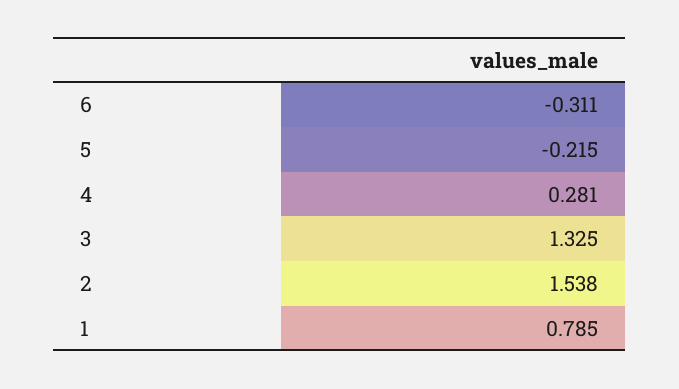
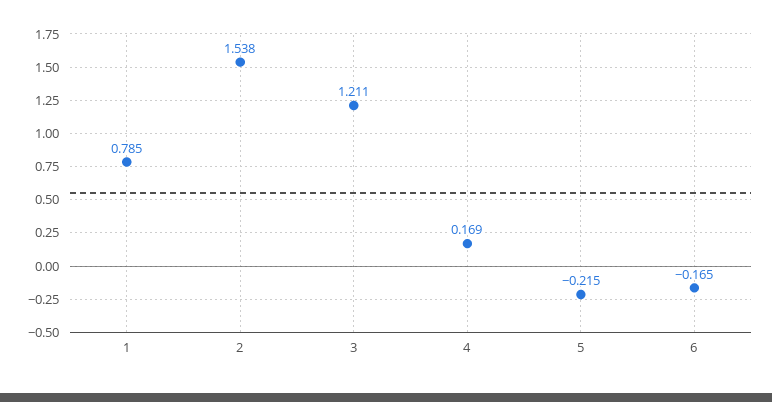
  {
-   "6": -0.311,
+   "6": -0.165,
    "5": -0.215,
-   "4": 0.281,
+   "4": 0.169,
-   "3": 1.325,
+   "3": 1.211,
    "2": 1.538,
    "1": 0.785
  }

